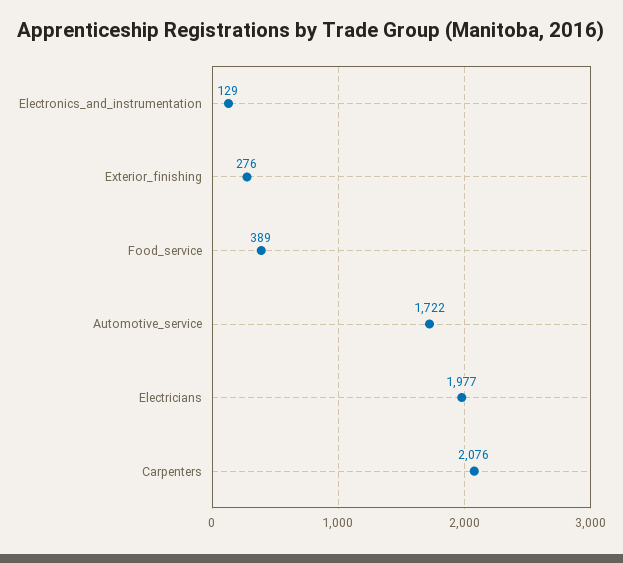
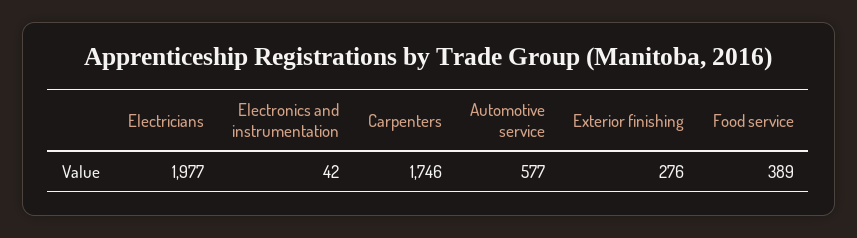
  {
-   "Electronics_and_instrumentation": 129,
+   "Electronics_and_instrumentation": 42,
    "Exterior_finishing": 276,
    "Food_service": 389,
-   "Automotive_service": 1722,
+   "Automotive_service": 577,
    "Electricians": 1977,
-   "Carpenters": 2076
+   "Carpenters": 1746
  }

